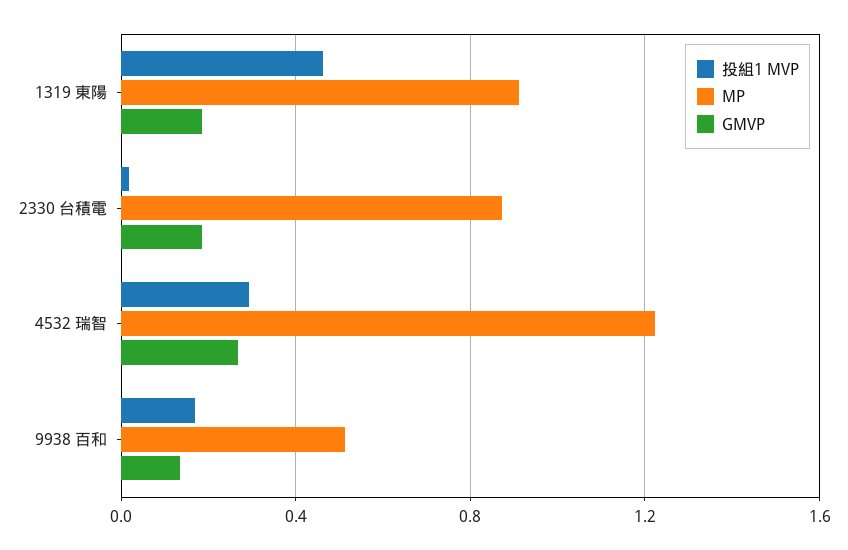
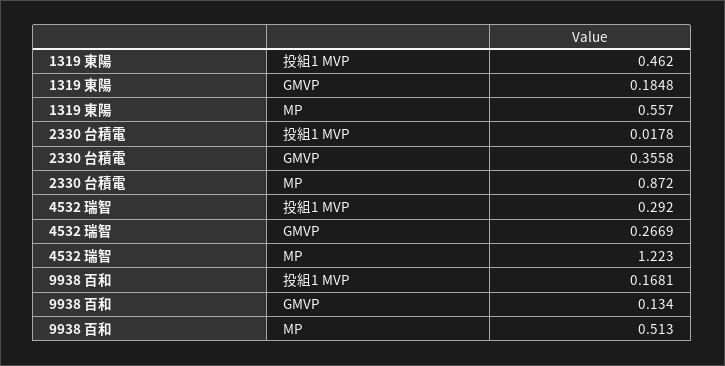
  {
    "投組1 MVP": {
      "1319 東陽": 0.462,
      "2330 台積電": 0.0178,
      "4532 瑞智": 0.292,
      "9938 百和": 0.1681
    },
    "MP": {
-     "1319 東陽": 0.9,
+     "1319 東陽": 0.557,
      "2330 台積電": 0.872,
      "4532 瑞智": 1.223,
      "9938 百和": 0.513
    },
    "GMVP": {
      "1319 東陽": 0.1848,
-     "2330 台積電": 0.2,
+     "2330 台積電": 0.3558,
      "4532 瑞智": 0.2669,
      "9938 百和": 0.134
    }
  }

